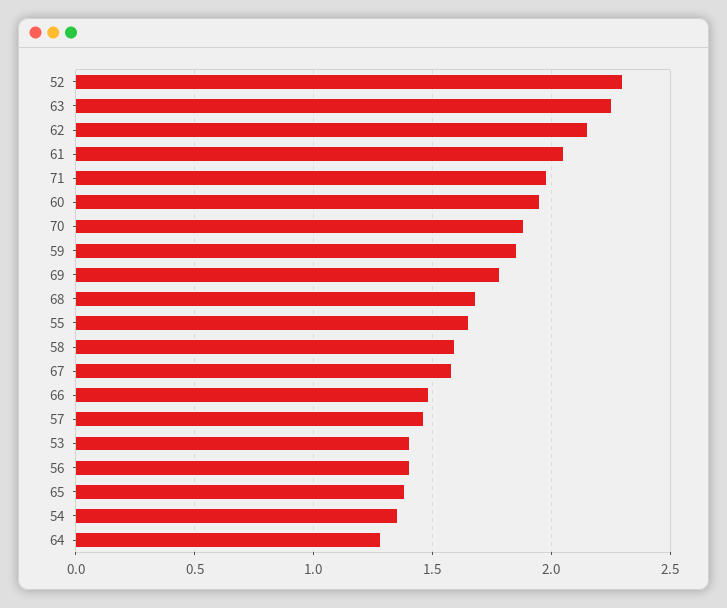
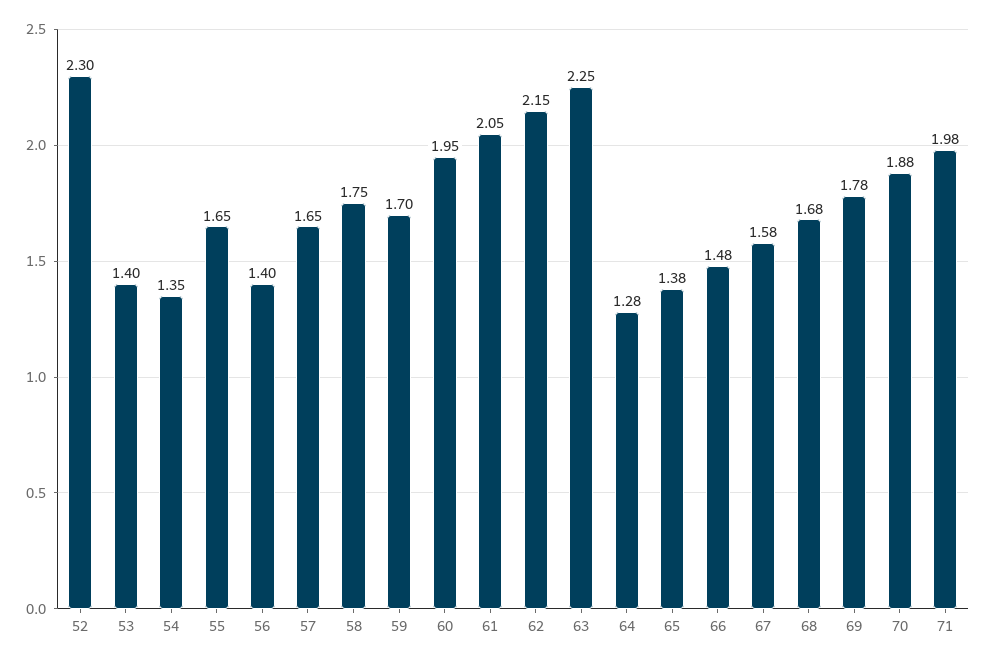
  {
    "52": 2.3,
    "63": 2.25,
    "62": 2.15,
    "61": 2.05,
    "71": 1.98,
    "60": 1.95,
    "70": 1.88,
-   "59": 1.85,
+   "59": 1.7,
    "69": 1.78,
    "68": 1.68,
    "55": 1.65,
-   "58": 1.6,
+   "58": 1.75,
    "67": 1.58,
    "66": 1.48,
-   "57": 1.45,
+   "57": 1.65,
    "53": 1.4,
    "56": 1.4,
    "65": 1.38,
    "54": 1.35,
    "64": 1.28
  }

